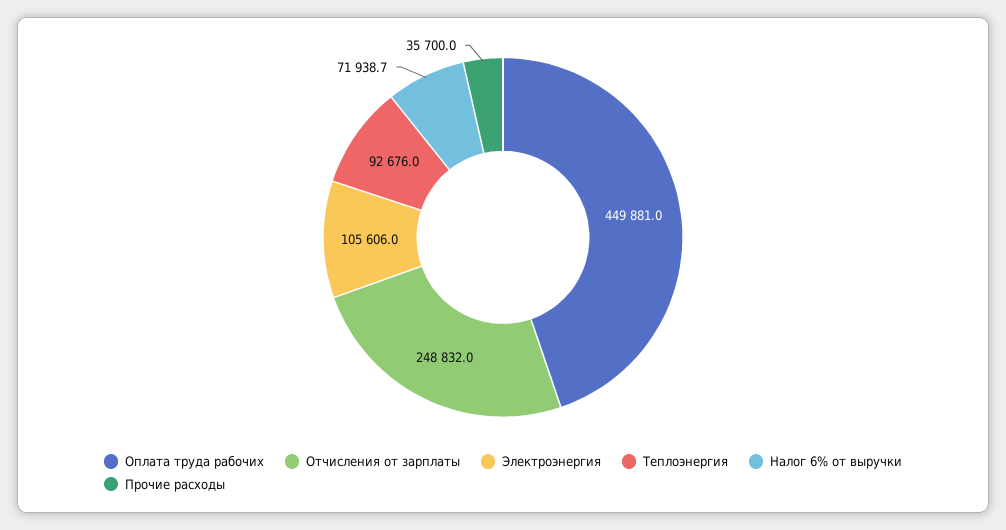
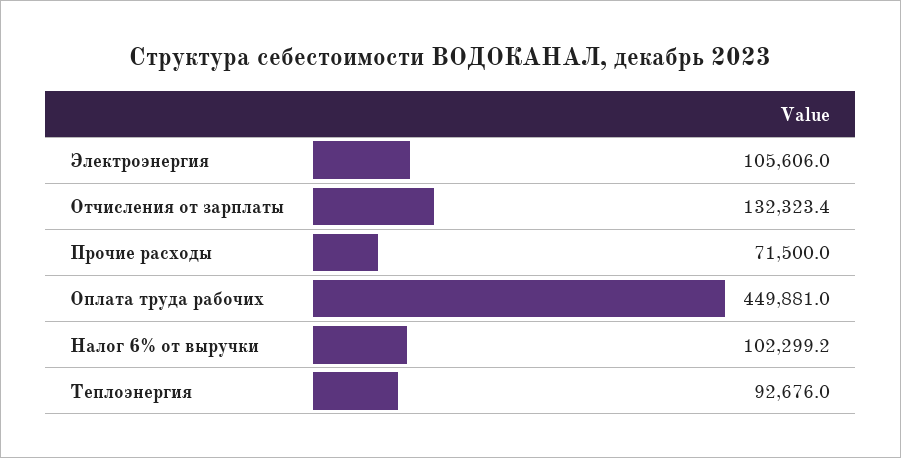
  {
    "Оплата труда рабочих": 449881,
-   "Отчисления от зарплаты": 248832,
+   "Отчисления от зарплаты": 132323.4,
    "Электроэнергия": 105606,
    "Теплоэнергия": 92676,
-   "Налог 6% от выручки": 71938.7,
+   "Налог 6% от выручки": 102299.2,
-   "Прочие расходы": 35700
+   "Прочие расходы": 71500
  }

